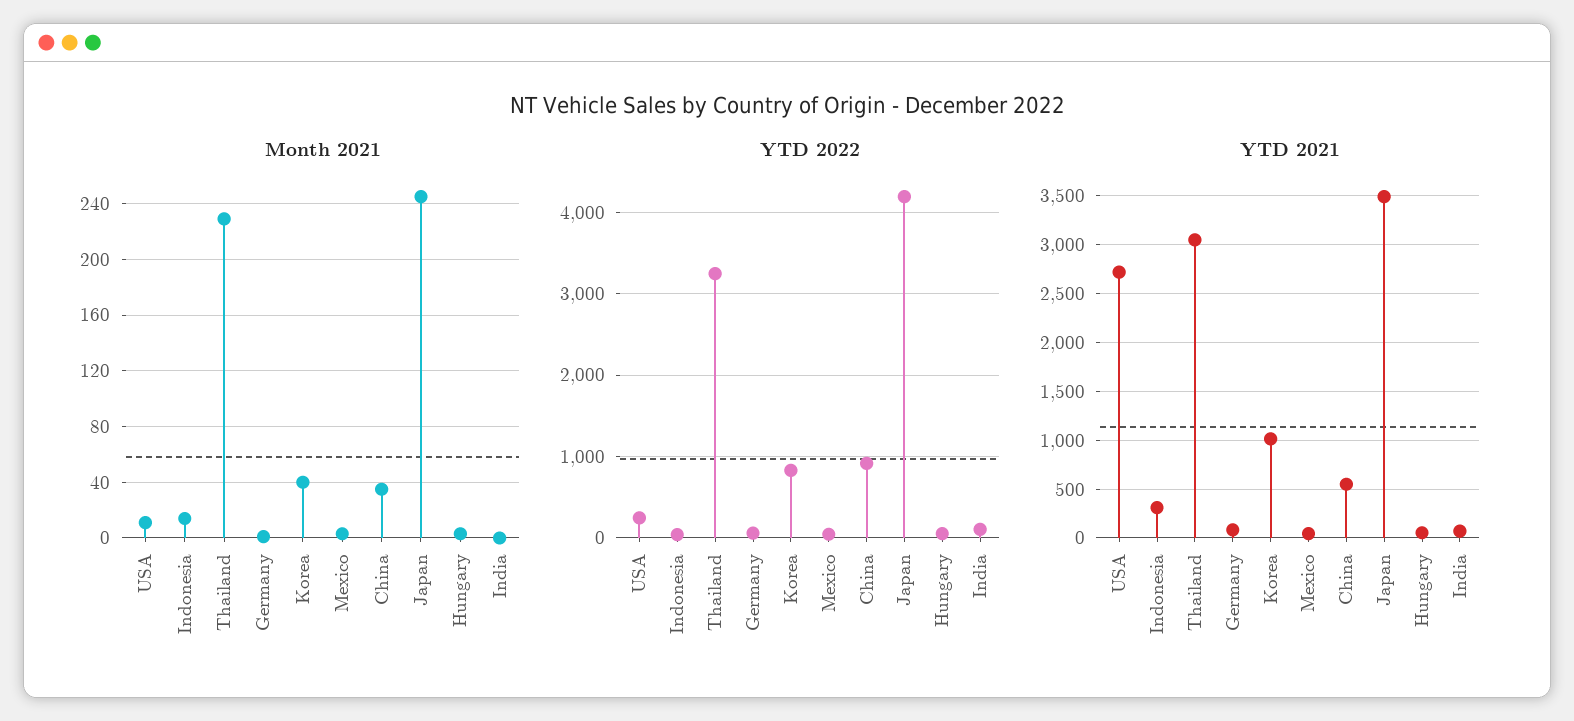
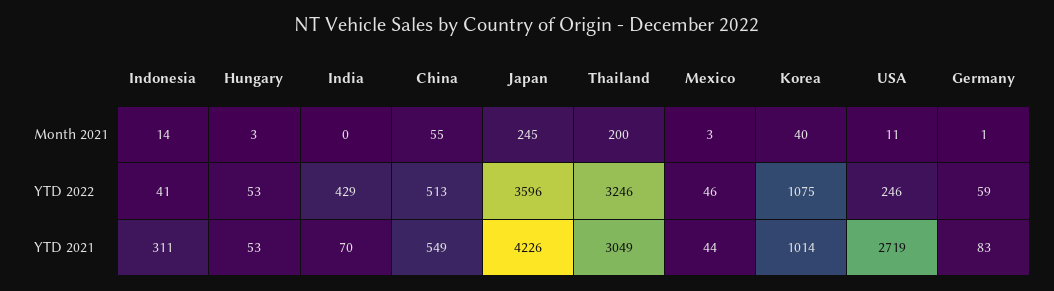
  {
    "Month 2021": {
      "USA": 11,
      "Indonesia": 14,
-     "Thailand": 230,
+     "Thailand": 200,
      "Germany": 1,
      "Korea": 40,
      "Mexico": 3,
-     "China": 35,
+     "China": 55,
      "Japan": 245,
      "Hungary": 3,
      "India": 0
    },
    "YTD 2022": {
      "USA": 246,
      "Indonesia": 41,
      "Thailand": 3246,
      "Germany": 59,
-     "Korea": 800,
+     "Korea": 1075,
      "Mexico": 46,
-     "China": 900,
+     "China": 513,
-     "Japan": 4200,
+     "Japan": 3596,
      "Hungary": 53,
-     "India": 100
+     "India": 429
    },
    "YTD 2021": {
      "USA": 2719,
      "Indonesia": 311,
      "Thailand": 3049,
      "Germany": 83,
      "Korea": 1014,
      "Mexico": 44,
      "China": 549,
-     "Japan": 3500,
+     "Japan": 4226,
      "Hungary": 53,
      "India": 70
    }
  }

